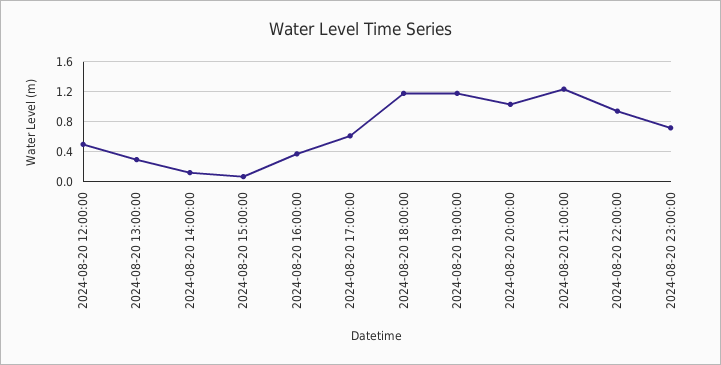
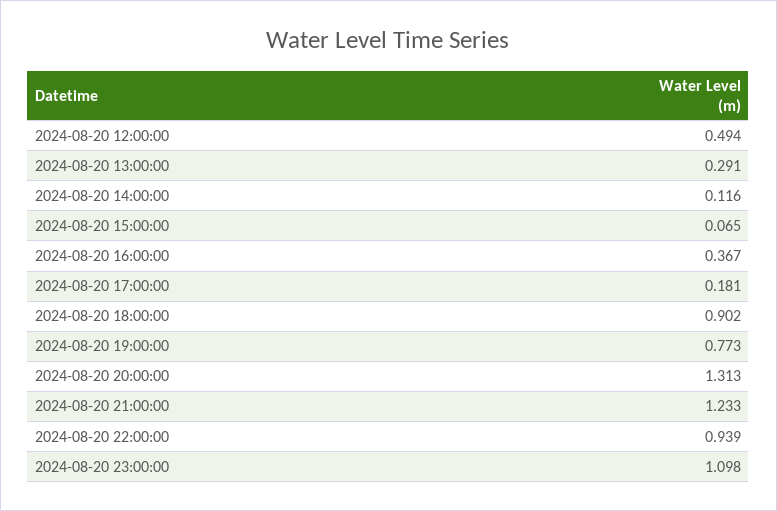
  {
    "2024-08-20 12:00:00": 0.494,
    "2024-08-20 13:00:00": 0.291,
    "2024-08-20 14:00:00": 0.116,
    "2024-08-20 15:00:00": 0.065,
    "2024-08-20 16:00:00": 0.367,
-   "2024-08-20 17:00:00": 0.6,
+   "2024-08-20 17:00:00": 0.181,
-   "2024-08-20 18:00:00": 1.2,
+   "2024-08-20 18:00:00": 0.902,
-   "2024-08-20 19:00:00": 1.2,
+   "2024-08-20 19:00:00": 0.773,
-   "2024-08-20 20:00:00": 1,
+   "2024-08-20 20:00:00": 1.313,
    "2024-08-20 21:00:00": 1.233,
    "2024-08-20 22:00:00": 0.939,
-   "2024-08-20 23:00:00": 0.7
+   "2024-08-20 23:00:00": 1.098
  }

